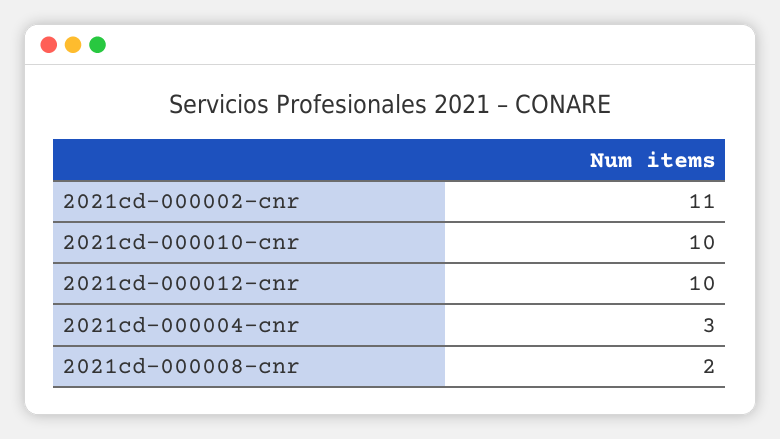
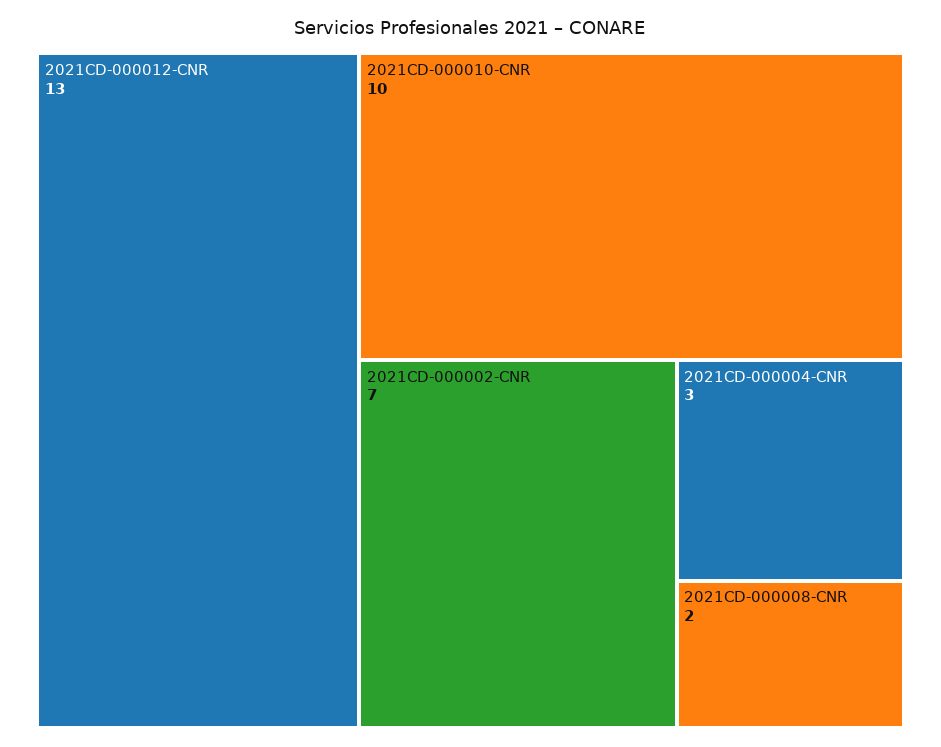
  {
-   "2021cd-000002-cnr": 11,
+   "2021cd-000002-cnr": 7,
    "2021cd-000010-cnr": 10,
-   "2021cd-000012-cnr": 10,
+   "2021cd-000012-cnr": 13,
    "2021cd-000004-cnr": 3,
    "2021cd-000008-cnr": 2
  }

